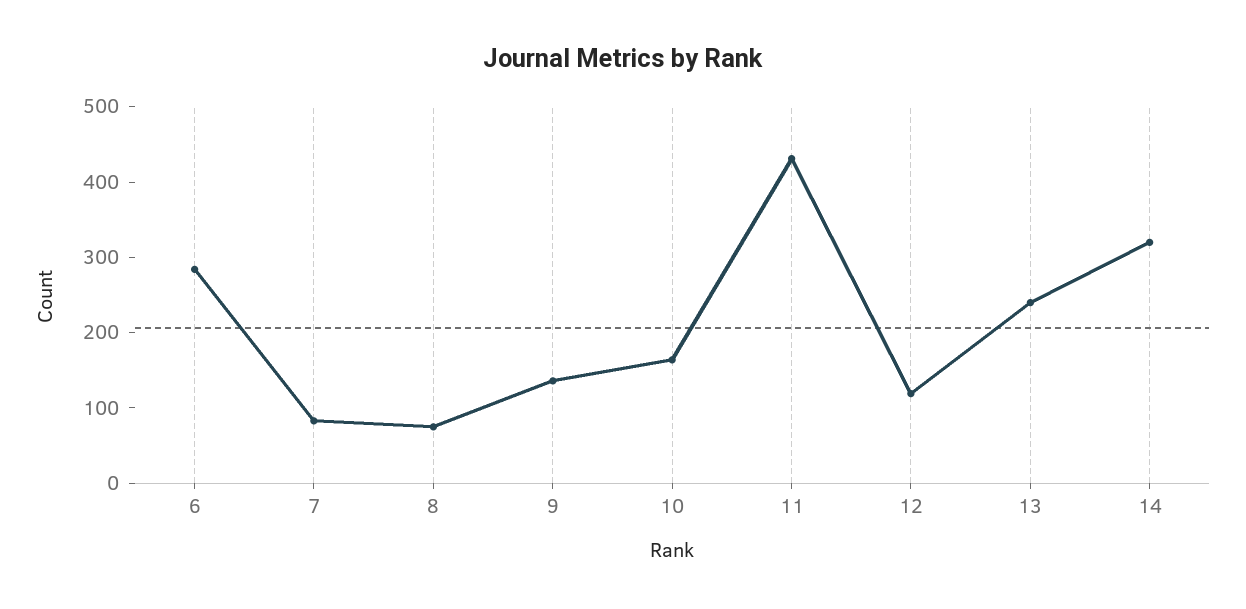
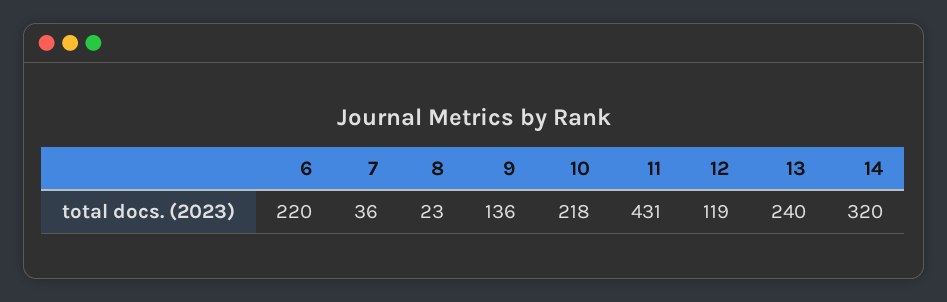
  {
-   "6": 280,
+   "6": 220,
-   "7": 80,
+   "7": 36,
-   "8": 80,
+   "8": 23,
    "9": 136,
-   "10": 160,
+   "10": 218,
    "11": 431,
    "12": 119,
    "13": 240,
    "14": 320
  }

